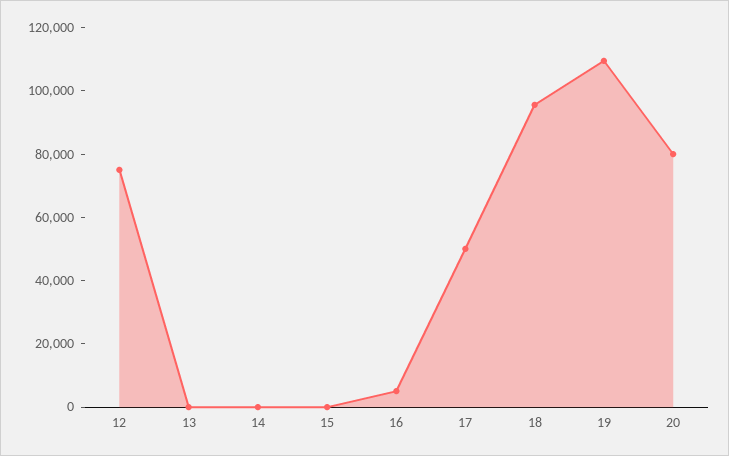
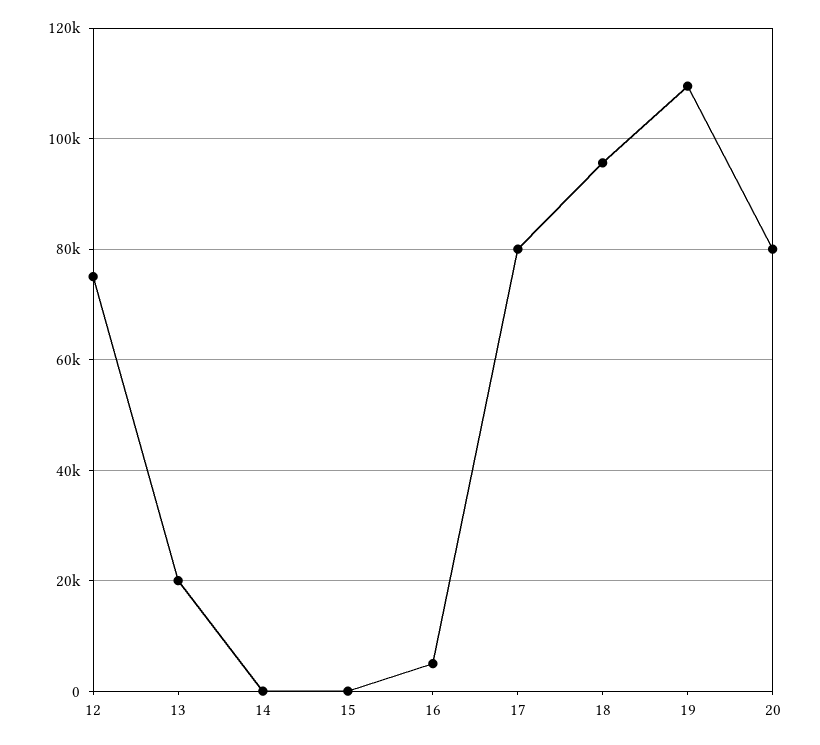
  {
    "12": 76000,
-   "13": 0,
+   "13": 20000,
    "14": 0,
    "15": 0,
    "16": 6000,
-   "17": 50000,
+   "17": 80000,
    "18": 96000,
    "19": 110000,
    "20": 80000
  }

